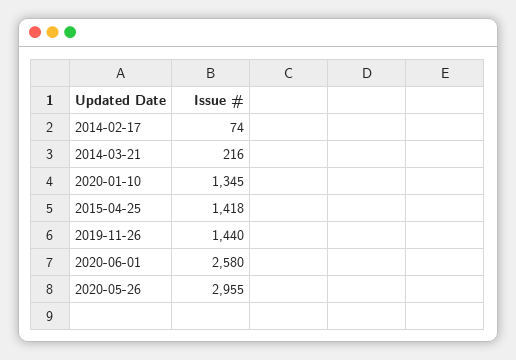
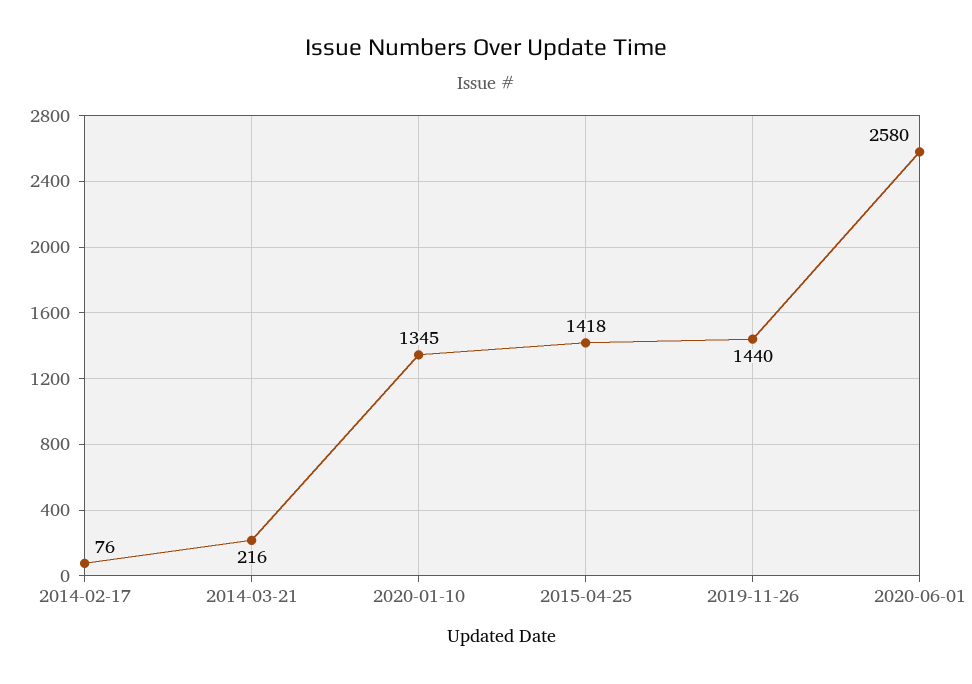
  {
-   "2014-02-17": 74,
+   "2014-02-17": 76,
    "2014-03-21": 216,
    "2020-01-10": 1345,
    "2015-04-25": 1418,
    "2019-11-26": 1440,
-   "2020-06-01": 2580,
+   "2020-06-01": 2580
-   "2020-05-26": 2955
  }

